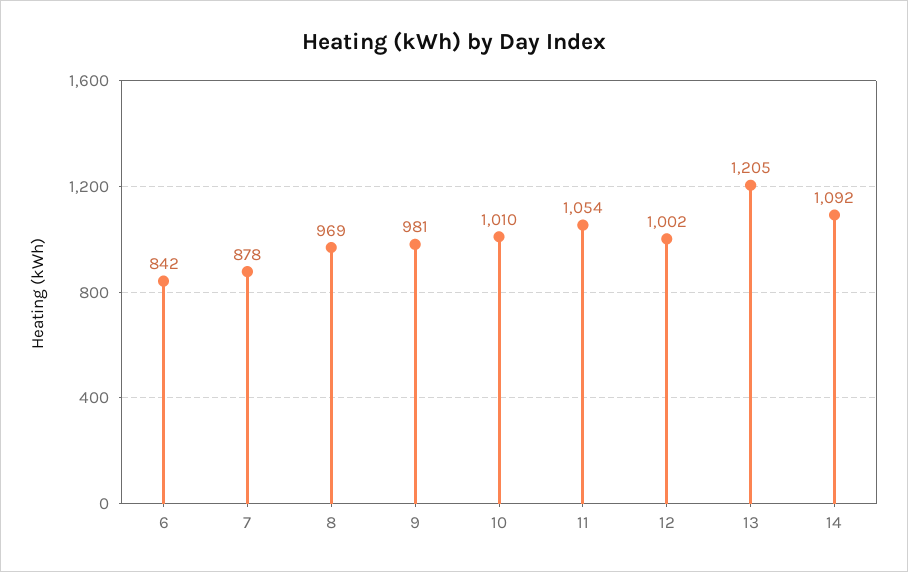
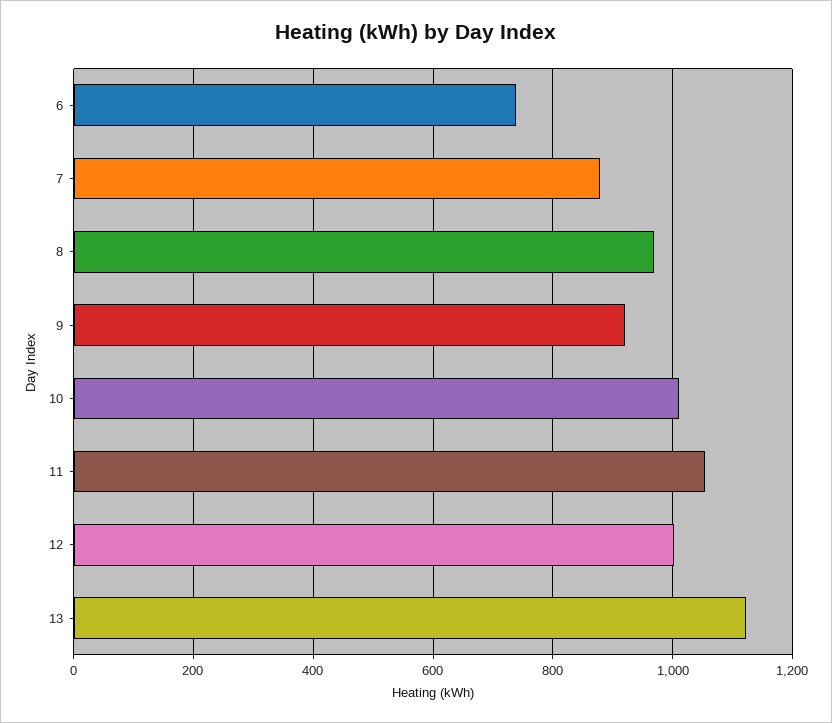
  {
-   "6": 842,
+   "6": 740,
    "7": 878,
    "8": 969,
-   "9": 981,
+   "9": 920,
    "10": 1010,
    "11": 1054,
    "12": 1002,
-   "13": 1205,
+   "13": 1120
-   "14": 1092
  }

